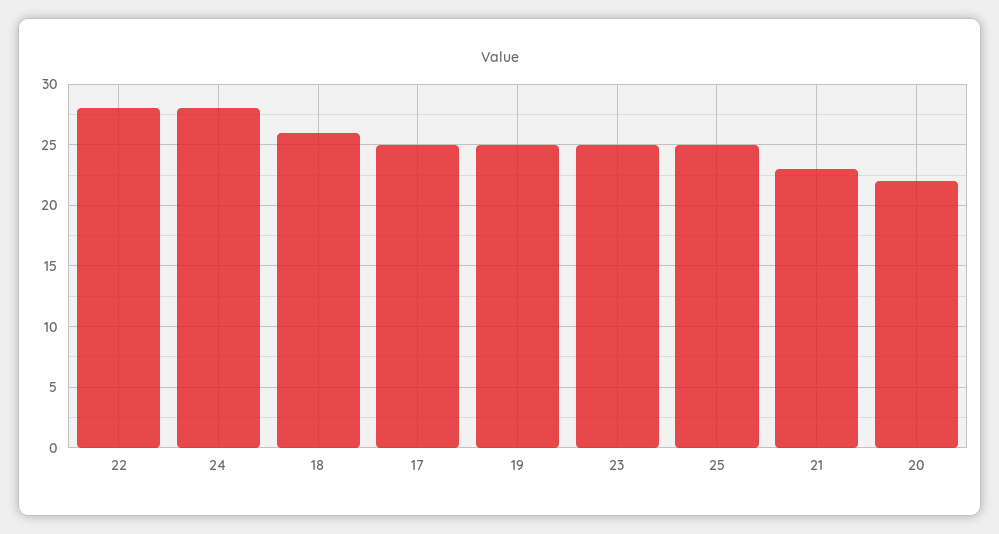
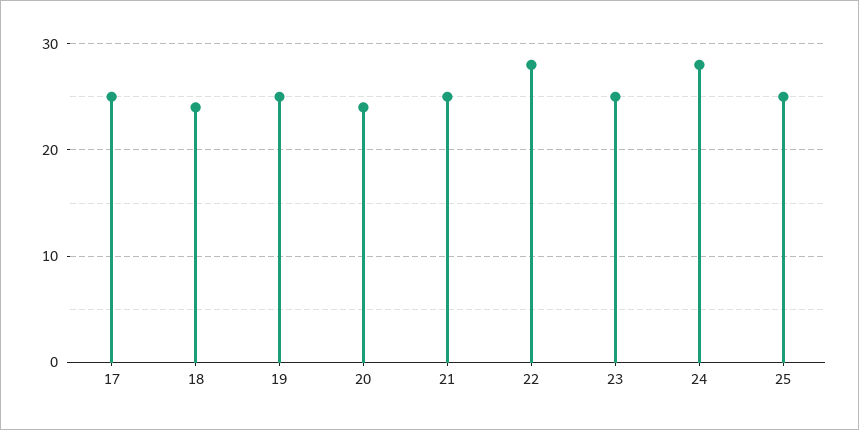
  {
    "22": 28,
    "24": 28,
-   "18": 26,
+   "18": 24,
    "17": 25,
    "19": 25,
    "23": 25,
    "25": 25,
-   "21": 23,
+   "21": 25,
-   "20": 22
+   "20": 24
  }

